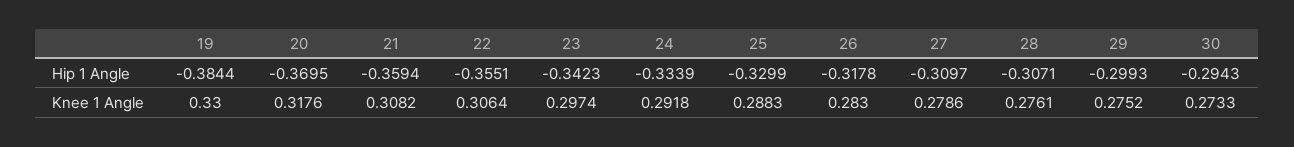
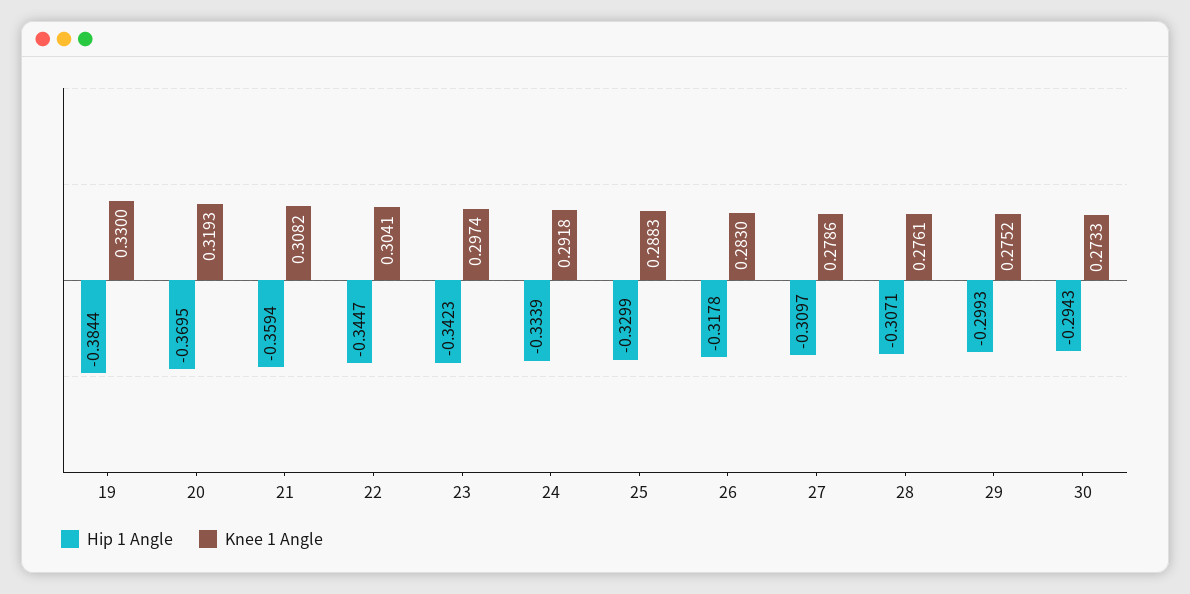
  {
    "Hip 1 Angle": {
      "19": -0.3844,
      "20": -0.3695,
      "21": -0.3594,
-     "22": -0.3551,
+     "22": -0.3447,
      "23": -0.3423,
      "24": -0.3339,
      "25": -0.3299,
      "26": -0.3178,
      "27": -0.3097,
      "28": -0.3071,
      "29": -0.2993,
      "30": -0.2943
    },
    "Knee 1 Angle": {
      "19": 0.33,
-     "20": 0.3176,
+     "20": 0.3193,
      "21": 0.3082,
-     "22": 0.3064,
+     "22": 0.3041,
      "23": 0.2974,
      "24": 0.2918,
      "25": 0.2883,
      "26": 0.283,
      "27": 0.2786,
      "28": 0.2761,
      "29": 0.2752,
      "30": 0.2733
    }
  }

